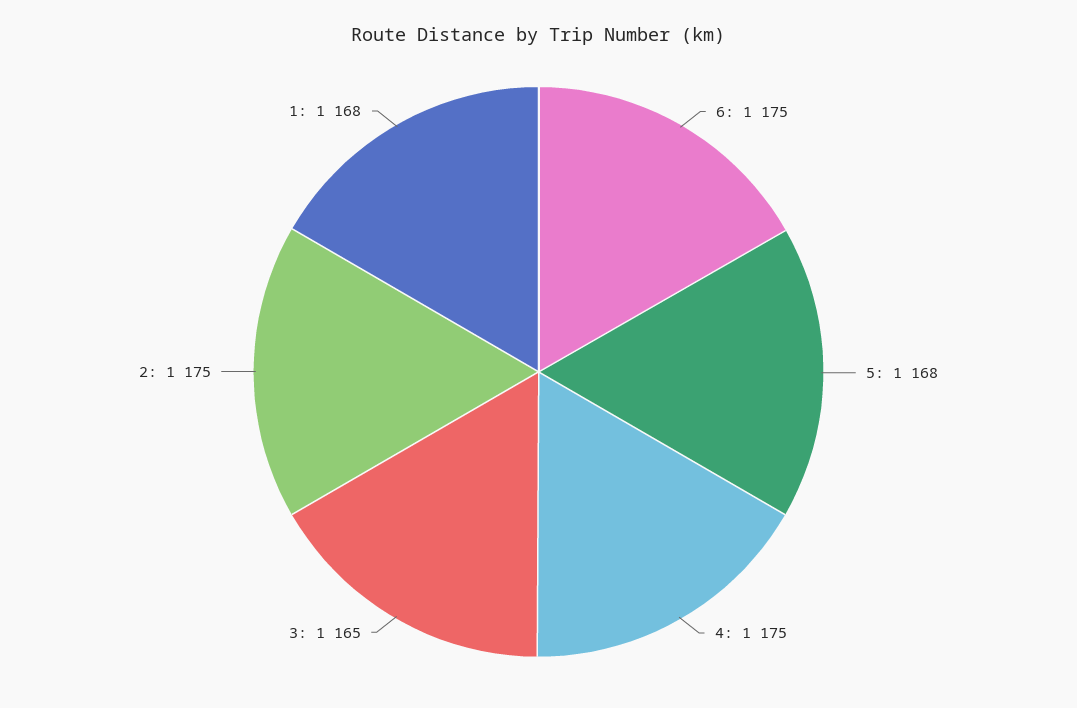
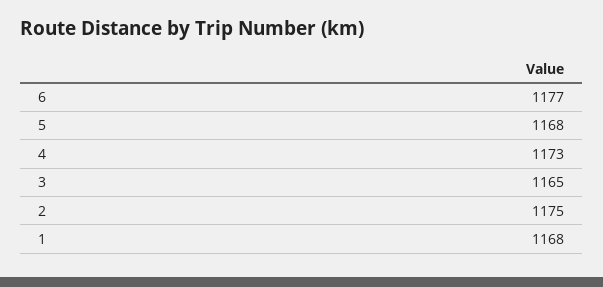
  {
-   "6": 1175,
+   "6": 1177,
    "5": 1168,
-   "4": 1175,
+   "4": 1173,
    "3": 1165,
    "2": 1175,
    "1": 1168
  }

